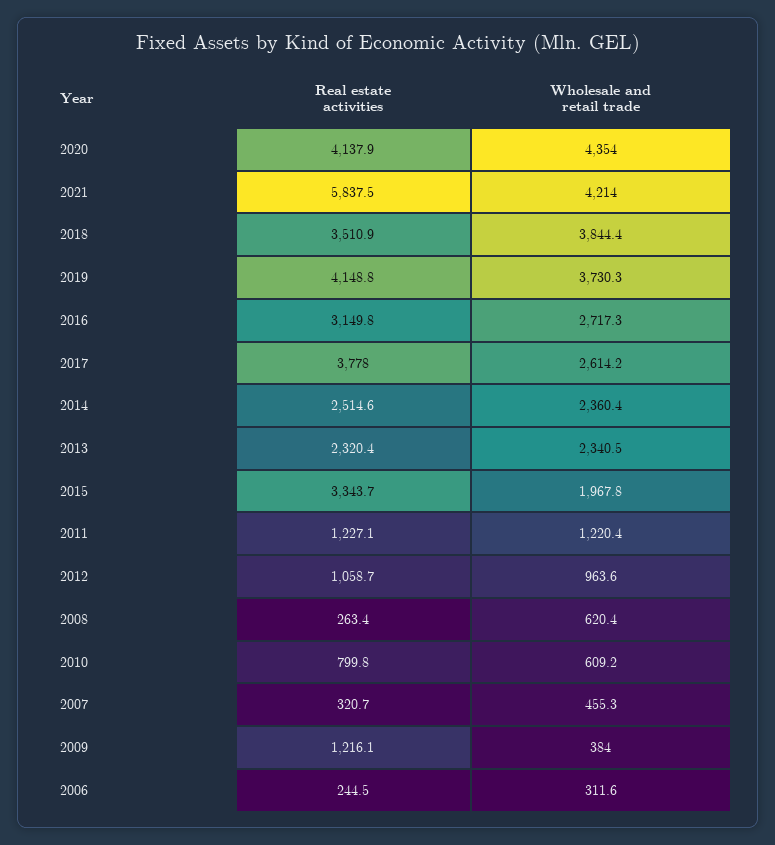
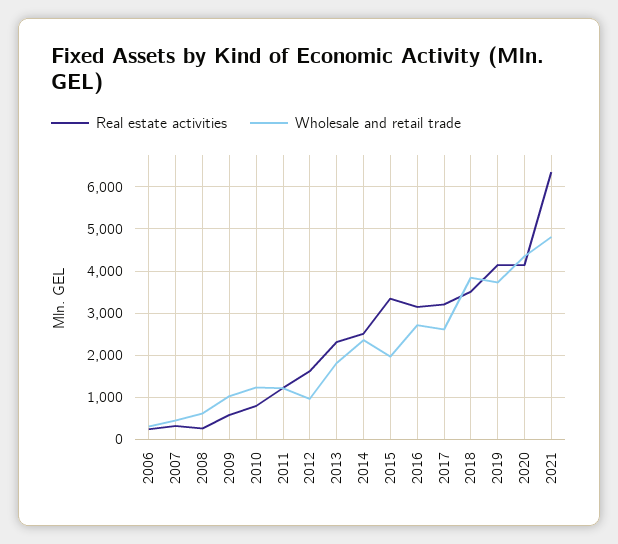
  {
    "Real estate activities": {
      "2020": 4137.9,
-     "2021": 5837.5,
+     "2021": 6400,
      "2018": 3510.9,
      "2019": 4148.8,
      "2016": 3149.8,
-     "2017": 3778,
+     "2017": 3200,
      "2014": 2514.6,
      "2013": 2320.4,
      "2015": 3343.7,
      "2011": 1227.1,
-     "2012": 1058.7,
+     "2012": 1600,
      "2008": 263.4,
      "2010": 799.8,
      "2007": 320.7,
-     "2009": 1216.1,
+     "2009": 600,
      "2006": 244.5
    },
    "Wholesale and retail trade": {
      "2020": 4354,
-     "2021": 4214,
+     "2021": 4800,
      "2018": 3844.4,
      "2019": 3730.3,
      "2016": 2717.3,
      "2017": 2614.2,
      "2014": 2360.4,
-     "2013": 2340.5,
+     "2013": 1800,
      "2015": 1967.8,
      "2011": 1220.4,
      "2012": 963.6,
      "2008": 620.4,
-     "2010": 609.2,
+     "2010": 1200,
      "2007": 455.3,
-     "2009": 384,
+     "2009": 1000,
      "2006": 311.6
    }
  }

